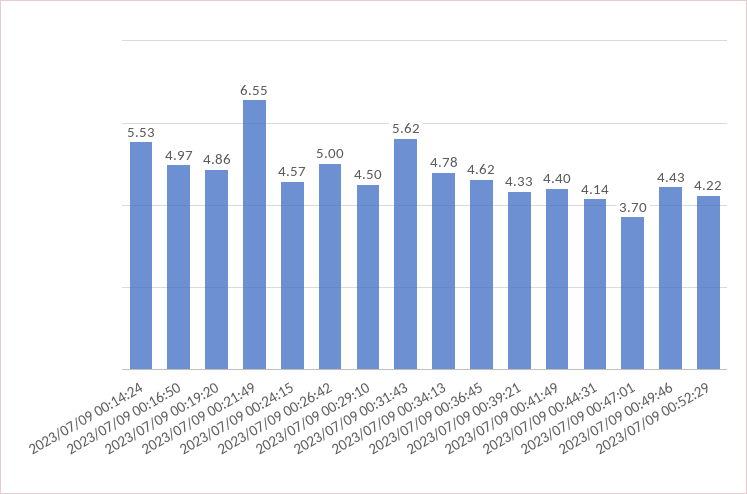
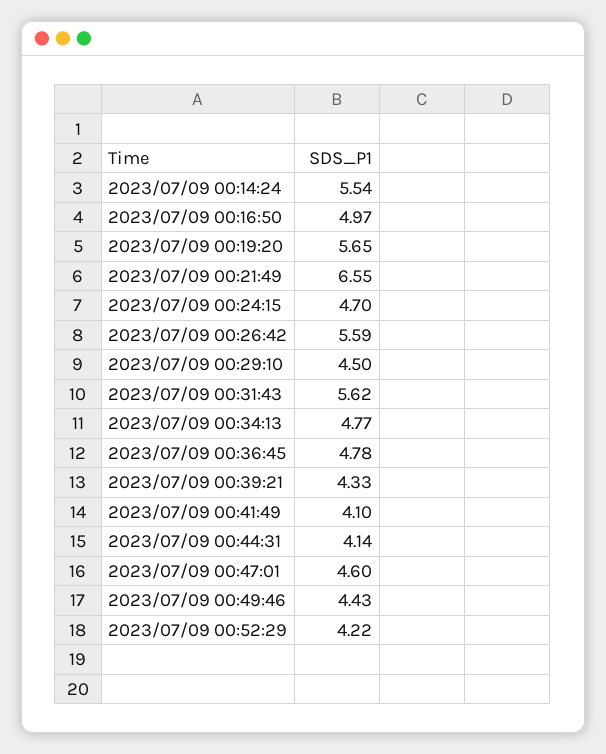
  {
-   "2023/07/09 00:14:24": 5.53,
+   "2023/07/09 00:14:24": 5.54,
    "2023/07/09 00:16:50": 4.97,
-   "2023/07/09 00:19:20": 4.86,
+   "2023/07/09 00:19:20": 5.65,
    "2023/07/09 00:21:49": 6.55,
-   "2023/07/09 00:24:15": 4.57,
+   "2023/07/09 00:24:15": 4.7,
-   "2023/07/09 00:26:42": 5,
+   "2023/07/09 00:26:42": 5.59,
    "2023/07/09 00:29:10": 4.5,
    "2023/07/09 00:31:43": 5.62,
-   "2023/07/09 00:34:13": 4.78,
+   "2023/07/09 00:34:13": 4.77,
-   "2023/07/09 00:36:45": 4.62,
+   "2023/07/09 00:36:45": 4.78,
    "2023/07/09 00:39:21": 4.33,
-   "2023/07/09 00:41:49": 4.4,
+   "2023/07/09 00:41:49": 4.1,
    "2023/07/09 00:44:31": 4.14,
-   "2023/07/09 00:47:01": 3.7,
+   "2023/07/09 00:47:01": 4.6,
    "2023/07/09 00:49:46": 4.43,
    "2023/07/09 00:52:29": 4.22
  }

